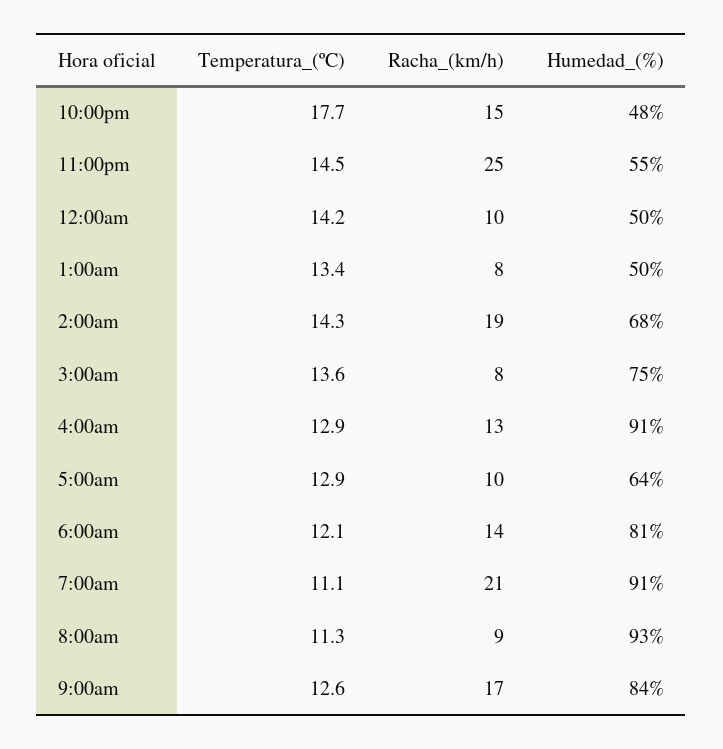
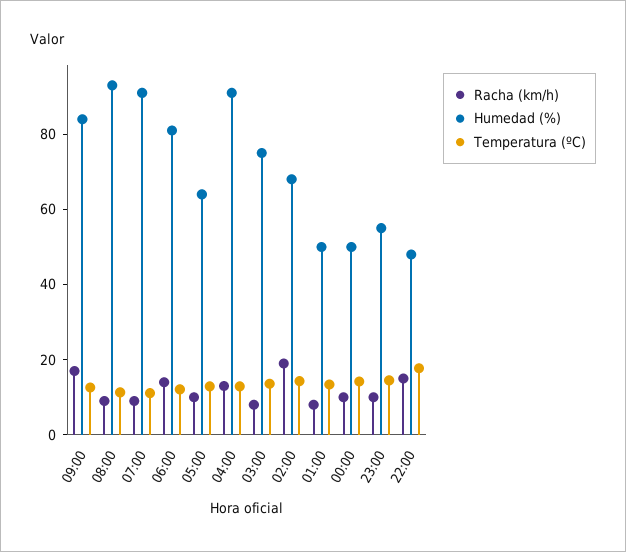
  {
    "Temperatura_(ºC)": {
      "10:00pm": 17.7,
      "11:00pm": 14.5,
      "12:00am": 14.2,
      "1:00am": 13.4,
      "2:00am": 14.3,
      "3:00am": 13.6,
      "4:00am": 12.9,
      "5:00am": 12.9,
      "6:00am": 12.1,
      "7:00am": 11.1,
      "8:00am": 11.3,
      "9:00am": 12.6
    },
    "Racha_(km/h)": {
      "10:00pm": 15,
-     "11:00pm": 25,
+     "11:00pm": 10,
      "12:00am": 10,
      "1:00am": 8,
      "2:00am": 19,
      "3:00am": 8,
      "4:00am": 13,
      "5:00am": 10,
      "6:00am": 14,
-     "7:00am": 21,
+     "7:00am": 10,
      "8:00am": 9,
      "9:00am": 17
    },
    "Humedad_(%)": {
      "10:00pm": 48,
      "11:00pm": 55,
      "12:00am": 50,
      "1:00am": 50,
      "2:00am": 68,
      "3:00am": 75,
      "4:00am": 91,
      "5:00am": 64,
      "6:00am": 81,
      "7:00am": 91,
      "8:00am": 93,
      "9:00am": 84
    }
  }

